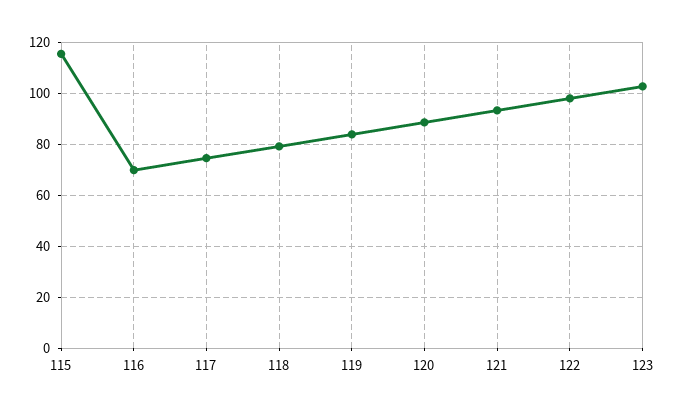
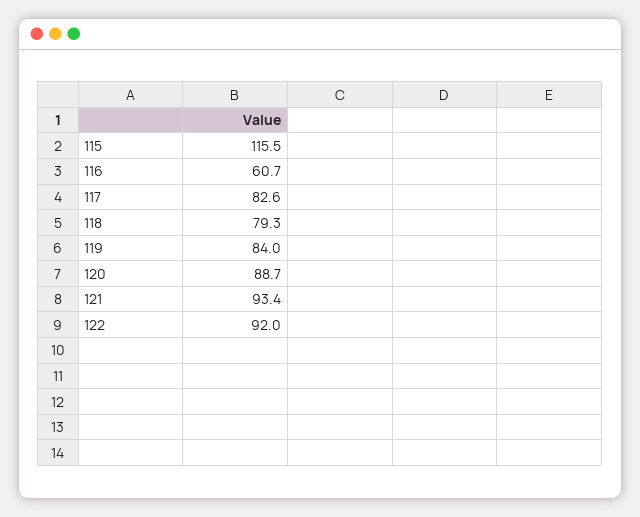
  {
    "115": 115.5,
-   "116": 70,
+   "116": 60.7,
-   "117": 75,
+   "117": 82.6,
    "118": 79.3,
    "119": 84,
    "120": 88.7,
    "121": 93.4,
-   "122": 97.5,
+   "122": 92
-   "123": 102.5
  }

